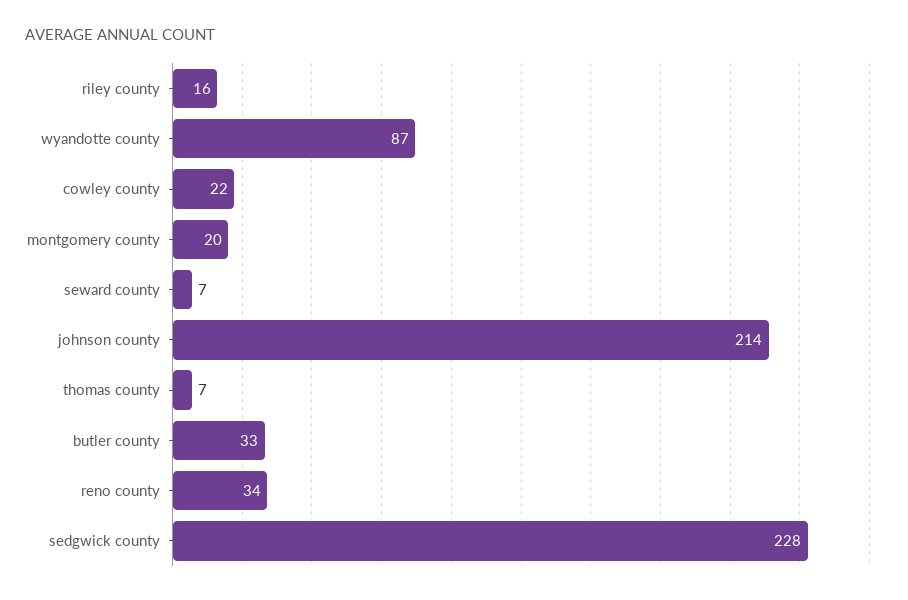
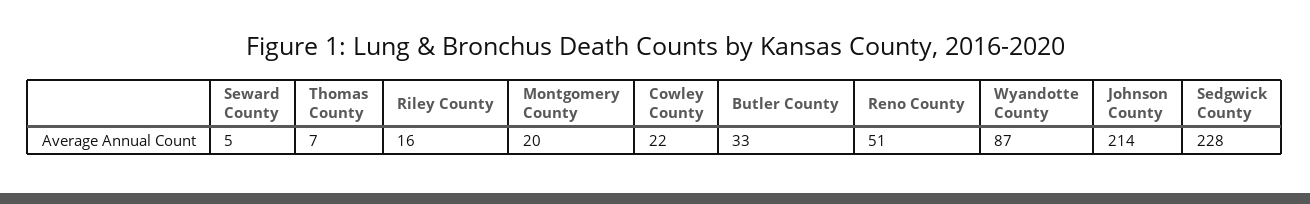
  {
    "riley county": 16,
    "wyandotte county": 87,
    "cowley county": 22,
    "montgomery county": 20,
-   "seward county": 7,
+   "seward county": 5,
    "johnson county": 214,
    "thomas county": 7,
    "butler county": 33,
-   "reno county": 34,
+   "reno county": 51,
    "sedgwick county": 228
  }

